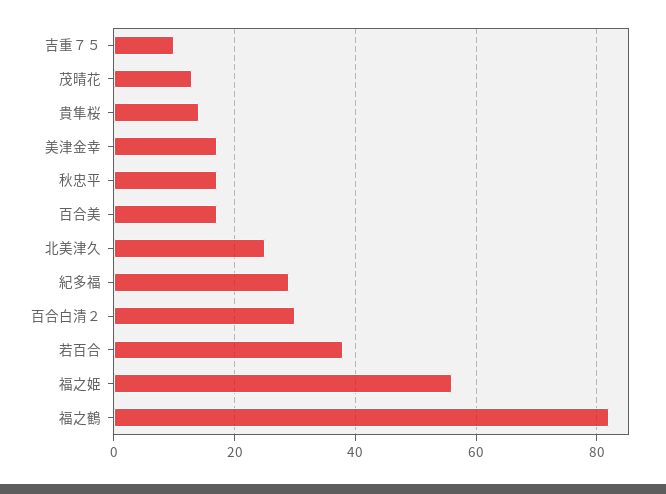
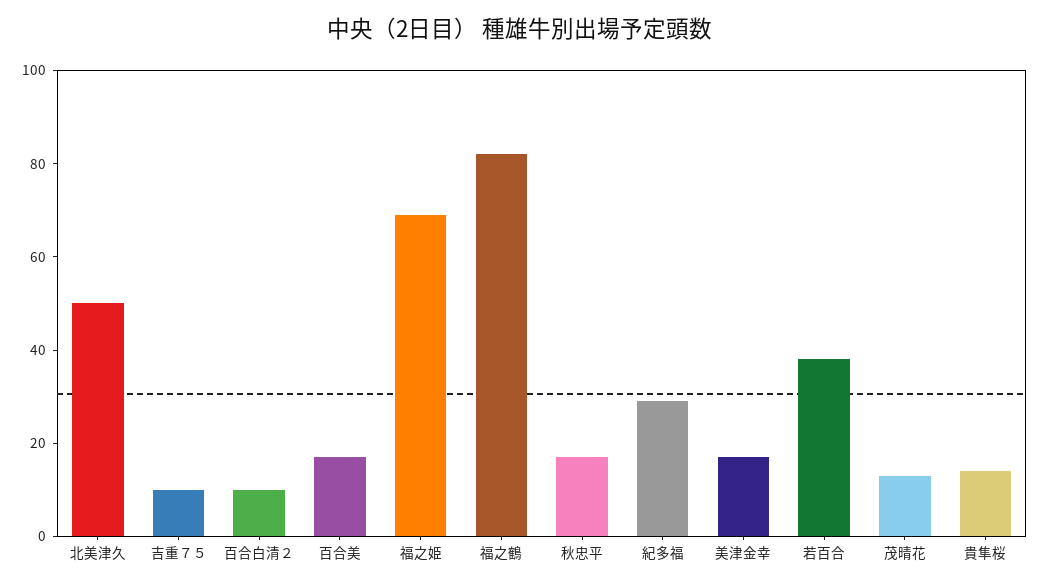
  {
    "吉重７５": 10,
    "茂晴花": 15,
    "貴隼桜": 15,
    "美津金幸": 15,
    "秋忠平": 15,
    "百合美": 15,
-   "北美津久": 25,
+   "北美津久": 50,
    "紀多福": 30,
-   "百合白清２": 30,
+   "百合白清２": 10,
    "若百合": 40,
-   "福之姫": 55,
+   "福之姫": 70,
    "福之鶴": 80
  }

